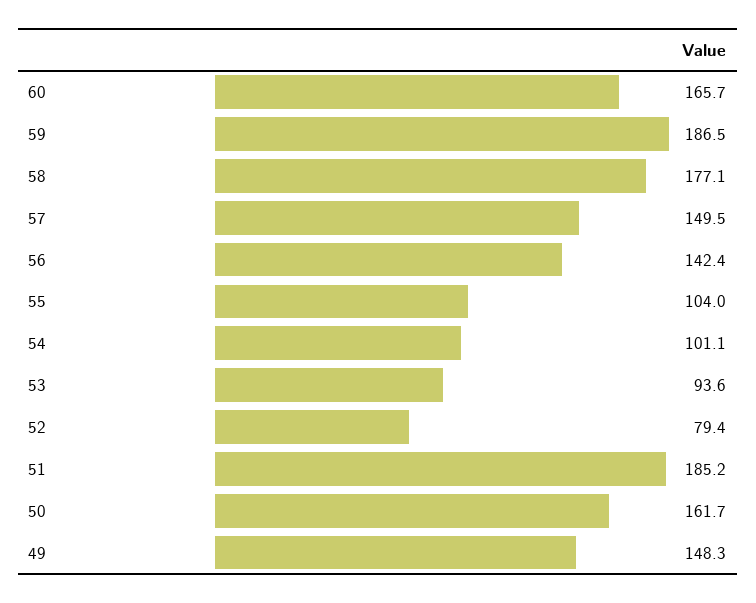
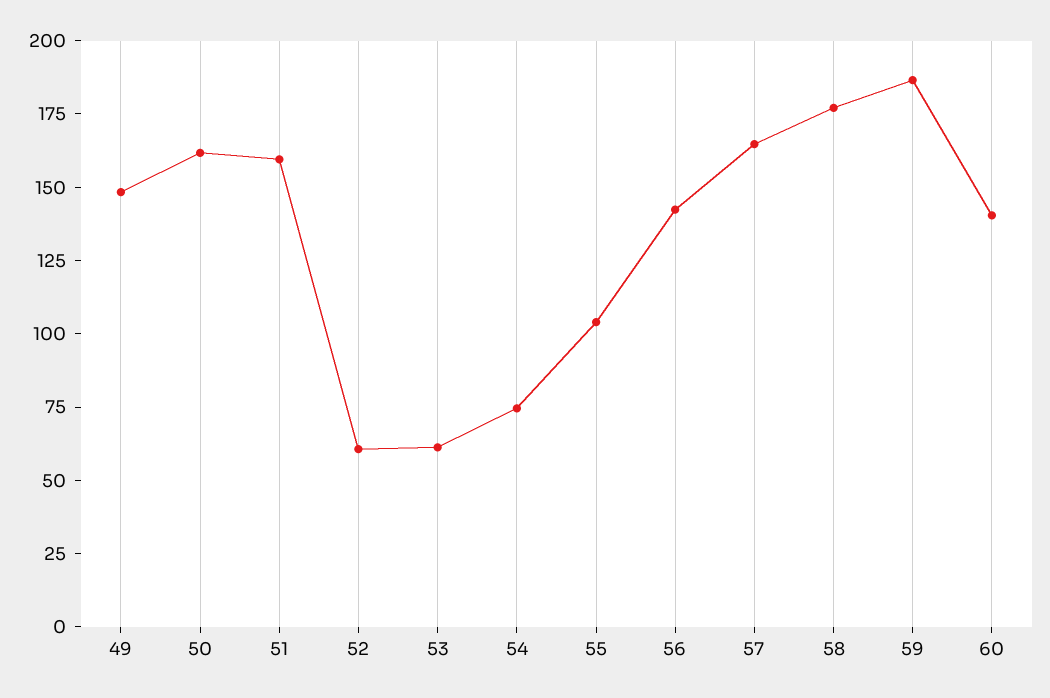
  {
-   "60": 165.7,
+   "60": 140,
    "59": 186.5,
    "58": 177.1,
-   "57": 149.5,
+   "57": 165,
    "56": 142.4,
    "55": 104,
-   "54": 101.1,
+   "54": 75,
-   "53": 93.6,
+   "53": 60,
-   "52": 79.4,
+   "52": 60,
-   "51": 185.2,
+   "51": 160,
    "50": 161.7,
    "49": 148.3
  }

